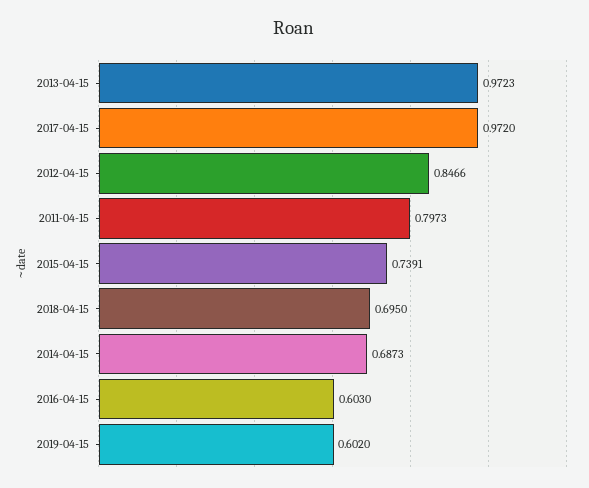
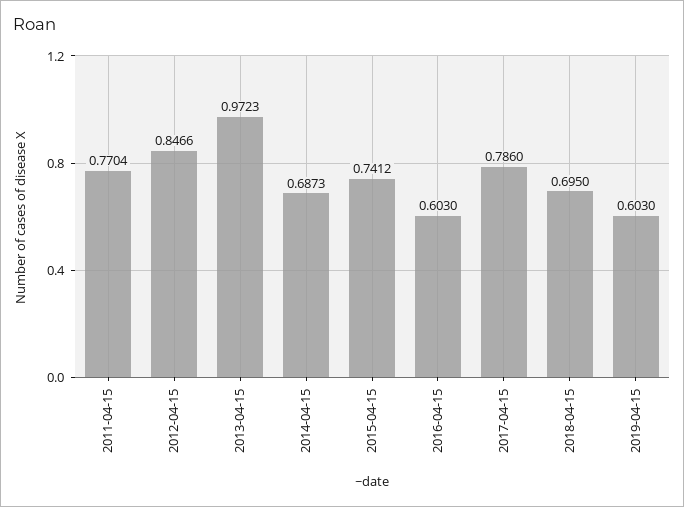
  {
    "2013-04-15": 0.9723,
-   "2017-04-15": 0.972,
+   "2017-04-15": 0.786,
    "2012-04-15": 0.8466,
-   "2011-04-15": 0.7973,
+   "2011-04-15": 0.7704,
-   "2015-04-15": 0.7391,
+   "2015-04-15": 0.7412,
    "2018-04-15": 0.695,
    "2014-04-15": 0.6873,
    "2016-04-15": 0.603,
-   "2019-04-15": 0.602
+   "2019-04-15": 0.603
  }

